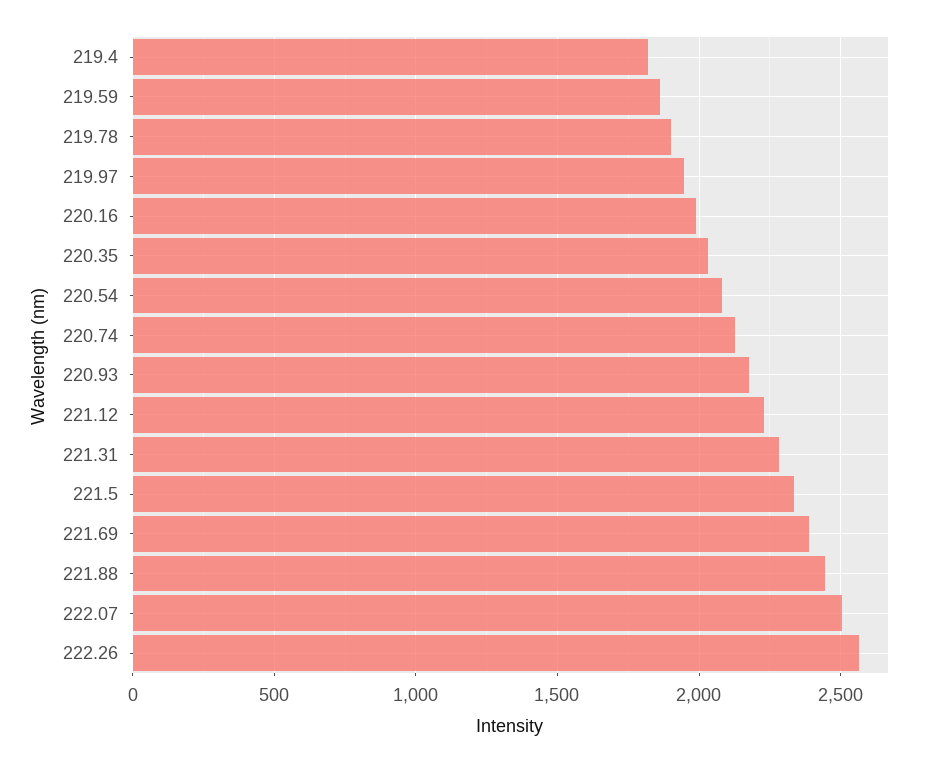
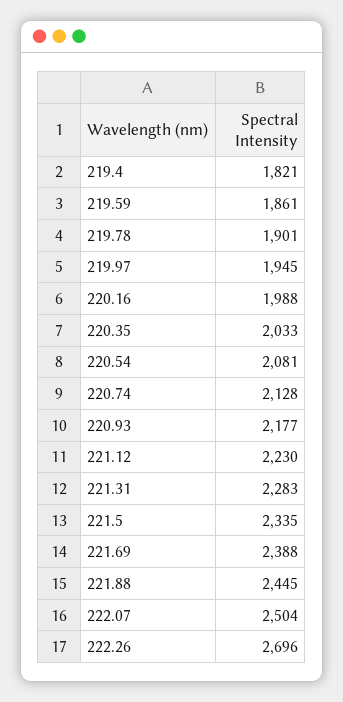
  {
    "219.4": 1821,
    "219.59": 1861,
    "219.78": 1901,
    "219.97": 1945,
    "220.16": 1988,
    "220.35": 2033,
    "220.54": 2081,
    "220.74": 2128,
    "220.93": 2177,
    "221.12": 2230,
    "221.31": 2283,
    "221.5": 2335,
    "221.69": 2388,
    "221.88": 2445,
    "222.07": 2504,
-   "222.26": 2550
+   "222.26": 2696
  }

